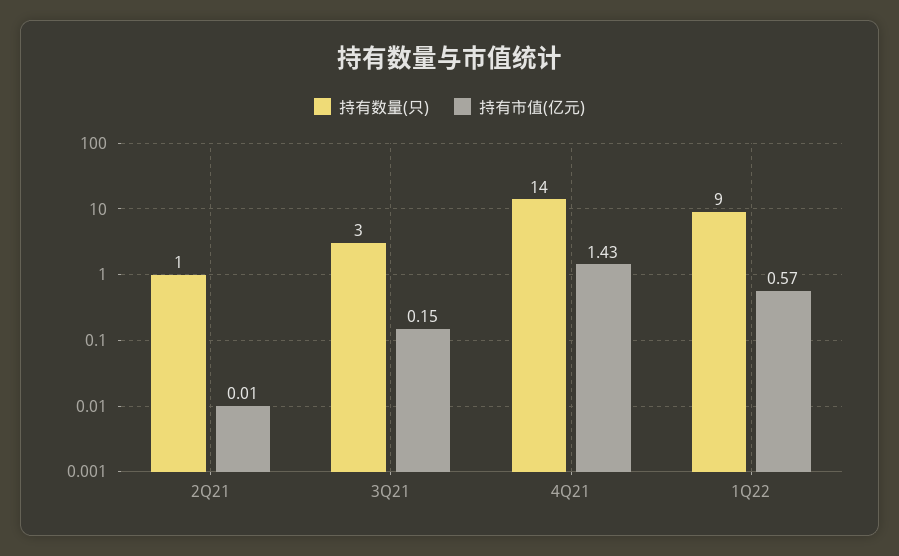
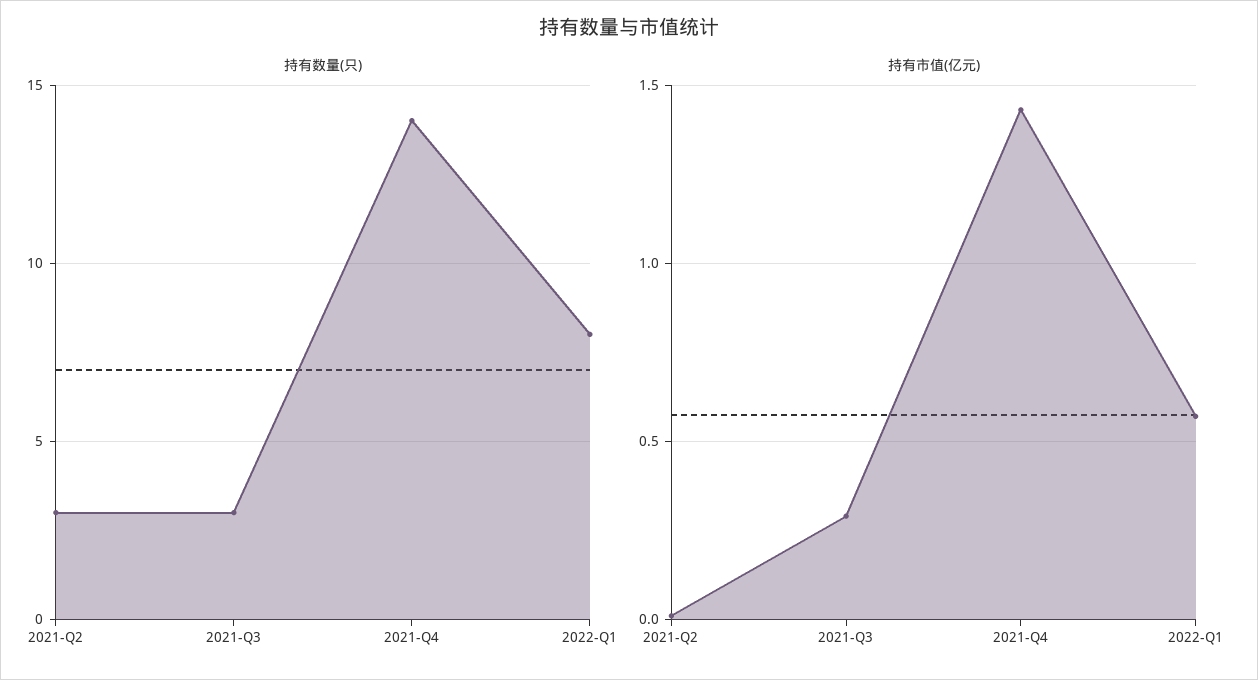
  {
    "持有数量(只)": {
-     "2Q21": 1,
+     "2Q21": 3,
      "3Q21": 3,
      "4Q21": 14,
-     "1Q22": 9
+     "1Q22": 8
    },
    "持有市值(亿元)": {
      "2Q21": 0.01,
-     "3Q21": 0.15,
+     "3Q21": 0.3,
      "4Q21": 1.43,
      "1Q22": 0.57
    }
  }

